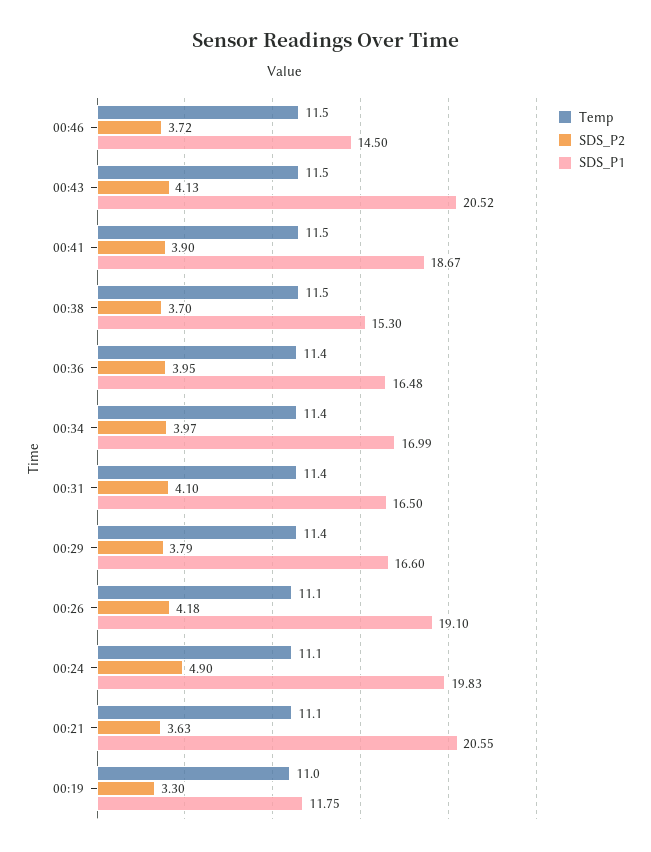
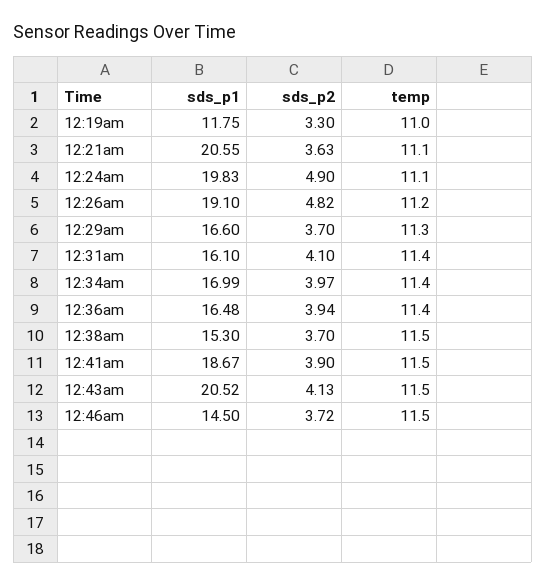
  {
    "Temp": {
      "00:46": 11.5,
      "00:43": 11.5,
      "00:41": 11.5,
      "00:38": 11.5,
      "00:36": 11.4,
      "00:34": 11.4,
      "00:31": 11.4,
-     "00:29": 11.4,
+     "00:29": 11.3,
-     "00:26": 11.1,
+     "00:26": 11.2,
      "00:24": 11.1,
      "00:21": 11.1,
      "00:19": 11
    },
    "SDS_P2": {
      "00:46": 3.72,
      "00:43": 4.13,
      "00:41": 3.9,
      "00:38": 3.7,
-     "00:36": 3.95,
+     "00:36": 3.94,
      "00:34": 3.97,
      "00:31": 4.1,
-     "00:29": 3.79,
+     "00:29": 3.7,
-     "00:26": 4.18,
+     "00:26": 4.82,
      "00:24": 4.9,
      "00:21": 3.63,
      "00:19": 3.3
    },
    "SDS_P1": {
      "00:46": 14.5,
      "00:43": 20.52,
      "00:41": 18.67,
      "00:38": 15.3,
      "00:36": 16.48,
      "00:34": 16.99,
-     "00:31": 16.5,
+     "00:31": 16.1,
      "00:29": 16.6,
      "00:26": 19.1,
      "00:24": 19.83,
      "00:21": 20.55,
      "00:19": 11.75
    }
  }

